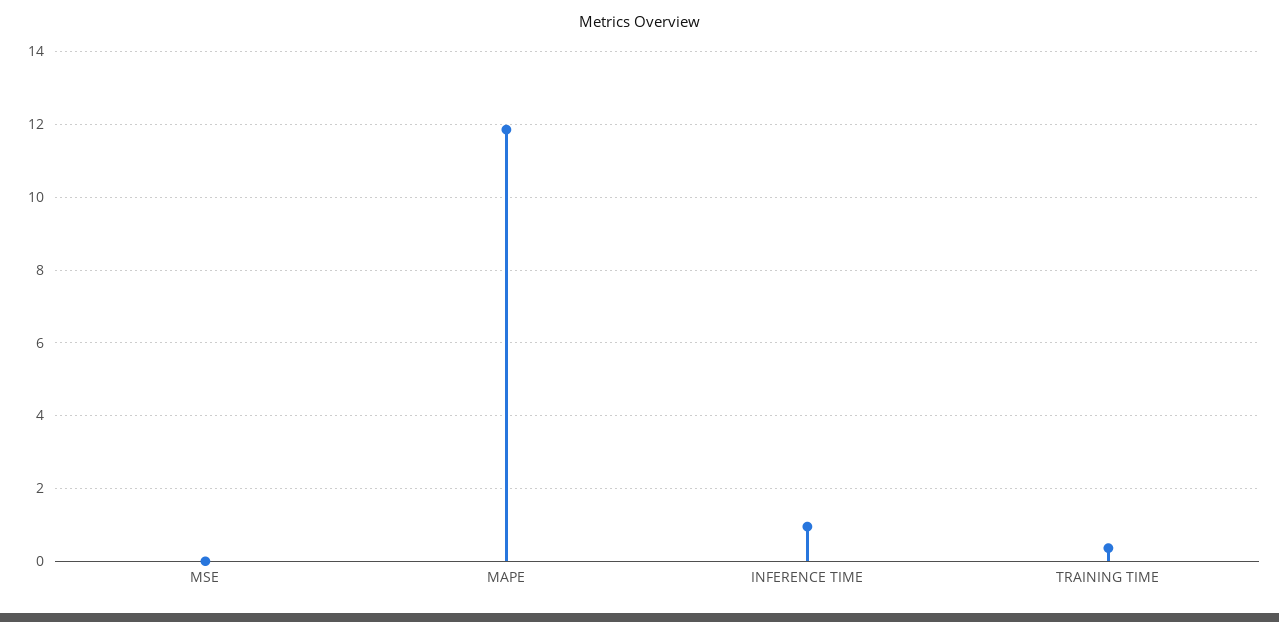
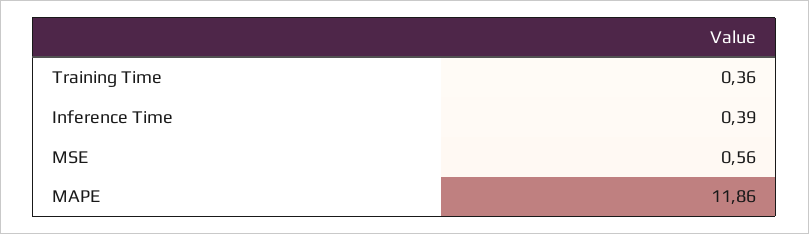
  {
-   "MSE": 0,
+   "MSE": 0.56,
    "MAPE": 11.86,
-   "INFERENCE TIME": 1,
+   "INFERENCE TIME": 0.39,
    "TRAINING TIME": 0.36
  }

